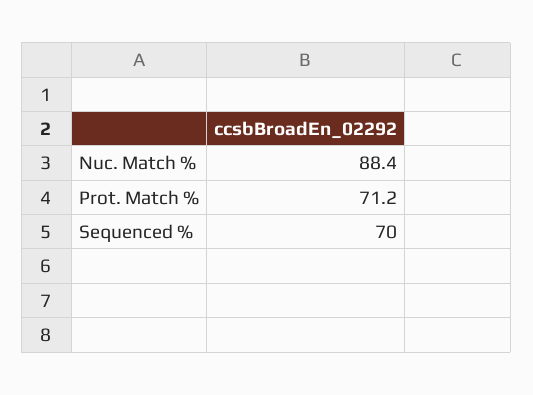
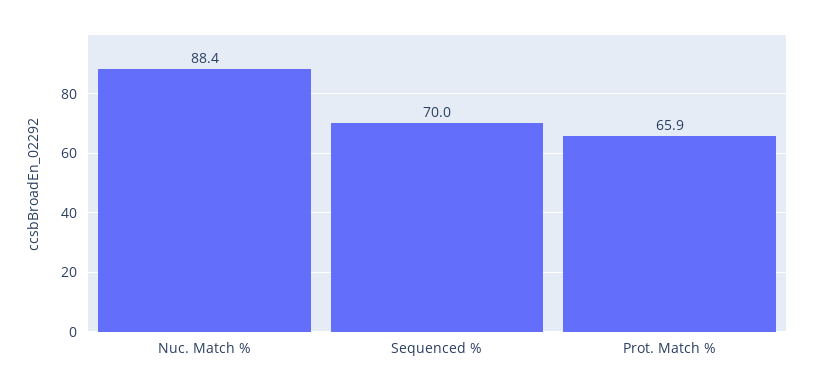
  {
    "Nuc. Match %": 88.4,
-   "Prot. Match %": 71.2,
+   "Prot. Match %": 65.9,
    "Sequenced %": 70
  }

